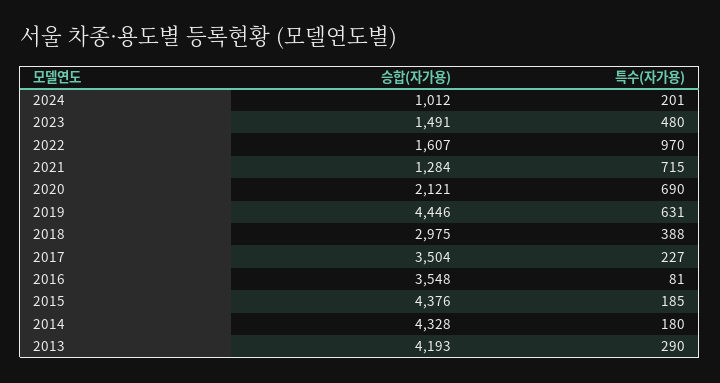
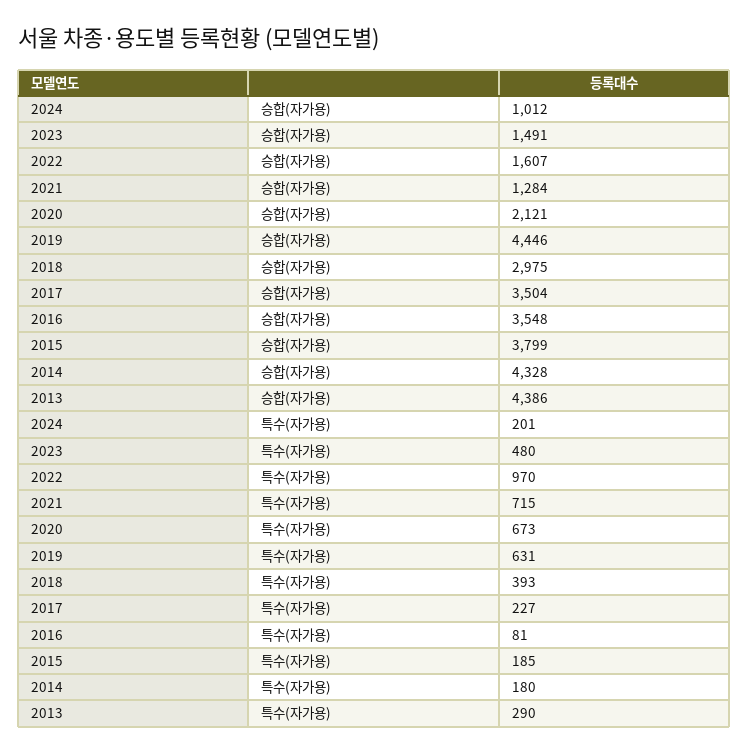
  {
    "승합(자가용)": {
      "2024": 1012,
      "2023": 1491,
      "2022": 1607,
      "2021": 1284,
      "2020": 2121,
      "2019": 4446,
      "2018": 2975,
      "2017": 3504,
      "2016": 3548,
-     "2015": 4376,
+     "2015": 3799,
      "2014": 4328,
-     "2013": 4193
+     "2013": 4386
    },
    "특수(자가용)": {
      "2024": 201,
      "2023": 480,
      "2022": 970,
      "2021": 715,
-     "2020": 690,
+     "2020": 673,
      "2019": 631,
-     "2018": 388,
+     "2018": 393,
      "2017": 227,
      "2016": 81,
      "2015": 185,
      "2014": 180,
      "2013": 290
    }
  }

